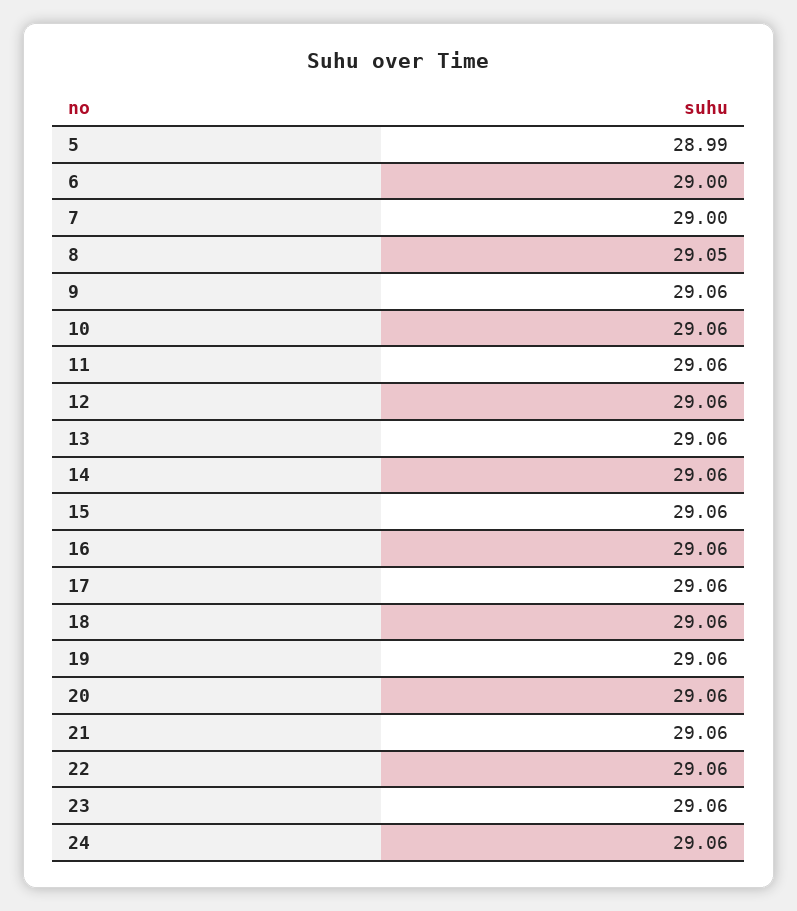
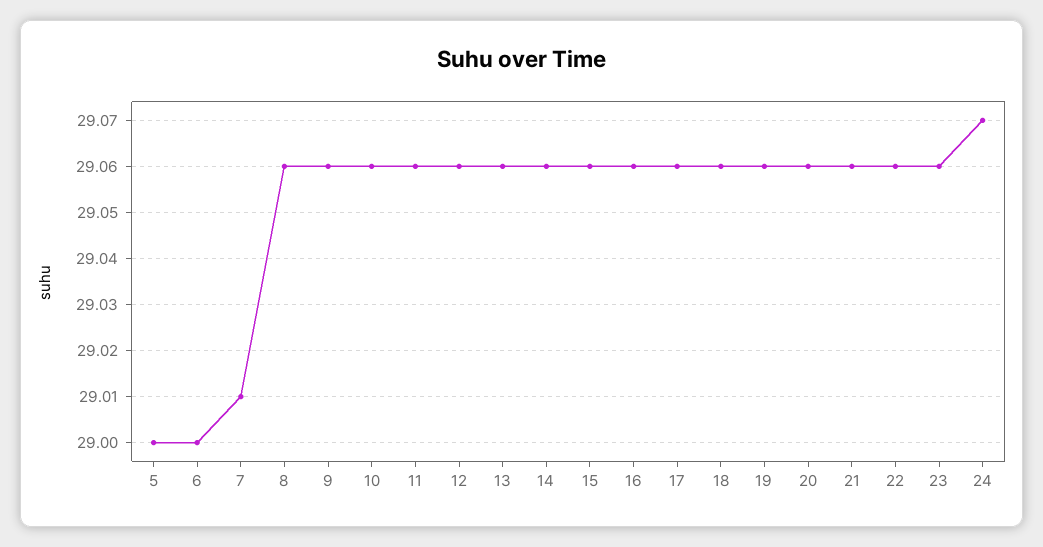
  {
-   "5": 28.99,
+   "5": 29,
    "6": 29,
-   "7": 29,
+   "7": 29.01,
-   "8": 29.05,
+   "8": 29.06,
    "9": 29.06,
    "10": 29.06,
    "11": 29.06,
    "12": 29.06,
    "13": 29.06,
    "14": 29.06,
    "15": 29.06,
    "16": 29.06,
    "17": 29.06,
    "18": 29.06,
    "19": 29.06,
    "20": 29.06,
    "21": 29.06,
    "22": 29.06,
    "23": 29.06,
-   "24": 29.06
+   "24": 29.07
  }

